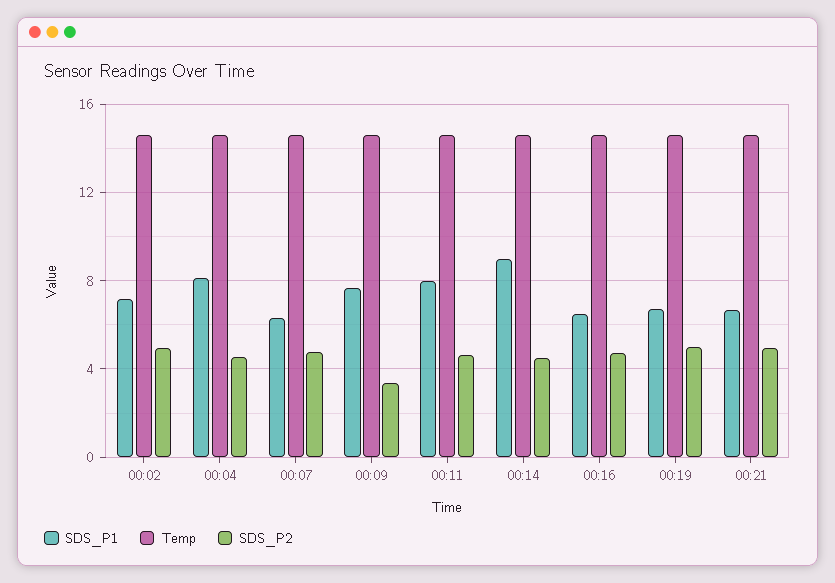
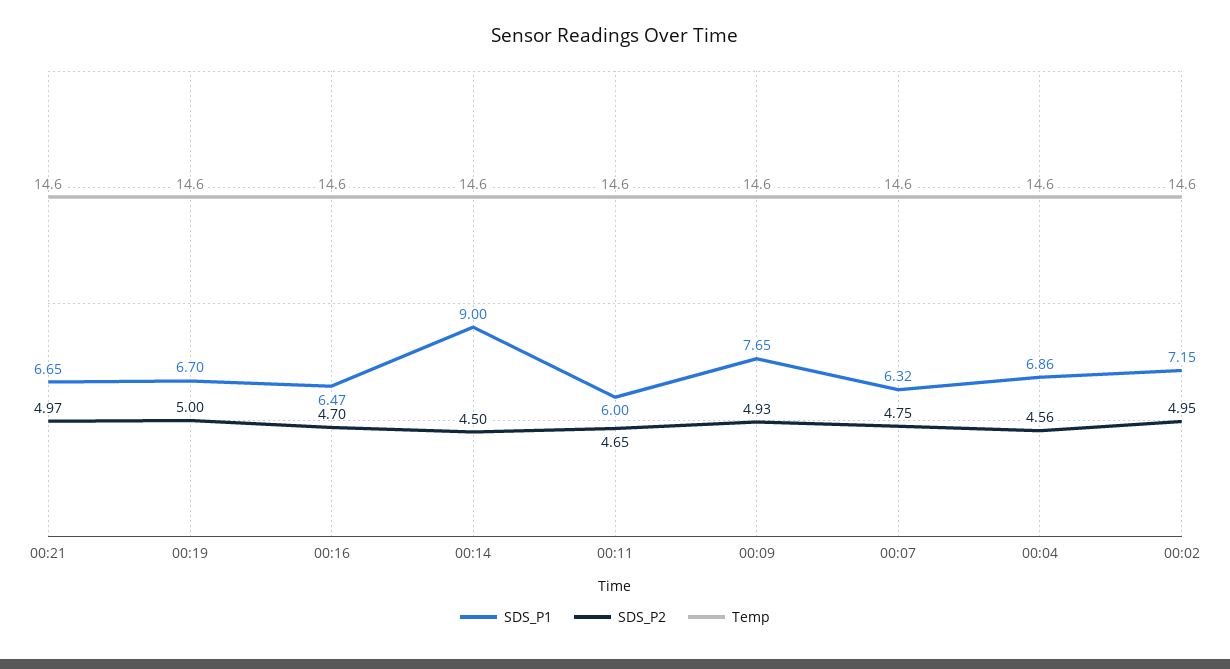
  {
    "SDS_P1": {
      "00:02": 7.15,
-     "00:04": 8,
+     "00:04": 6.86,
      "00:07": 6.32,
      "00:09": 7.65,
-     "00:11": 8,
+     "00:11": 6,
      "00:14": 9,
      "00:16": 6.47,
      "00:19": 6.7,
      "00:21": 6.65
    },
    "Temp": {
      "00:02": 14.6,
      "00:04": 14.6,
      "00:07": 14.6,
      "00:09": 14.6,
      "00:11": 14.6,
      "00:14": 14.6,
      "00:16": 14.6,
      "00:19": 14.6,
      "00:21": 14.6
    },
    "SDS_P2": {
      "00:02": 4.95,
      "00:04": 4.56,
      "00:07": 4.75,
-     "00:09": 3.5,
+     "00:09": 4.93,
      "00:11": 4.65,
      "00:14": 4.5,
      "00:16": 4.7,
      "00:19": 5,
      "00:21": 4.97
    }
  }

